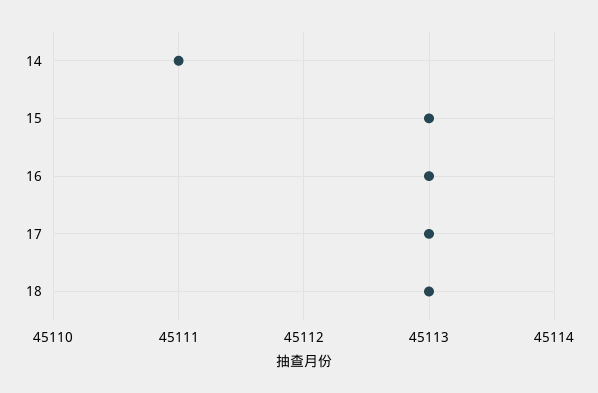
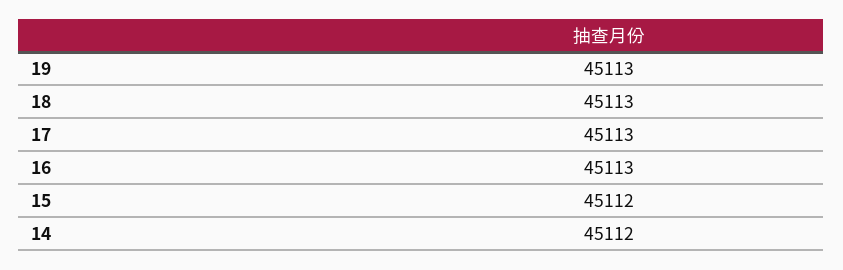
  {
-   "14": 45111,
+   "14": 45112,
-   "15": 45113,
+   "15": 45112,
    "16": 45113,
    "17": 45113,
-   "18": 45113
+   "18": 45113,
+   "19": 45113
  }

